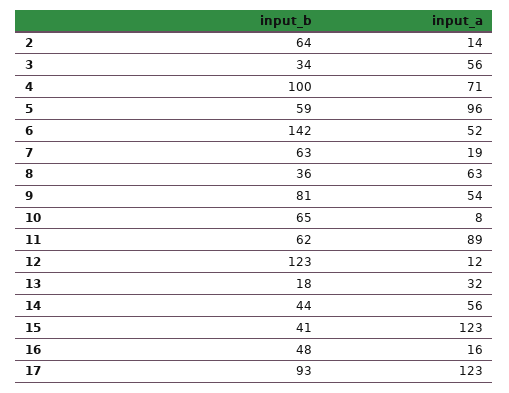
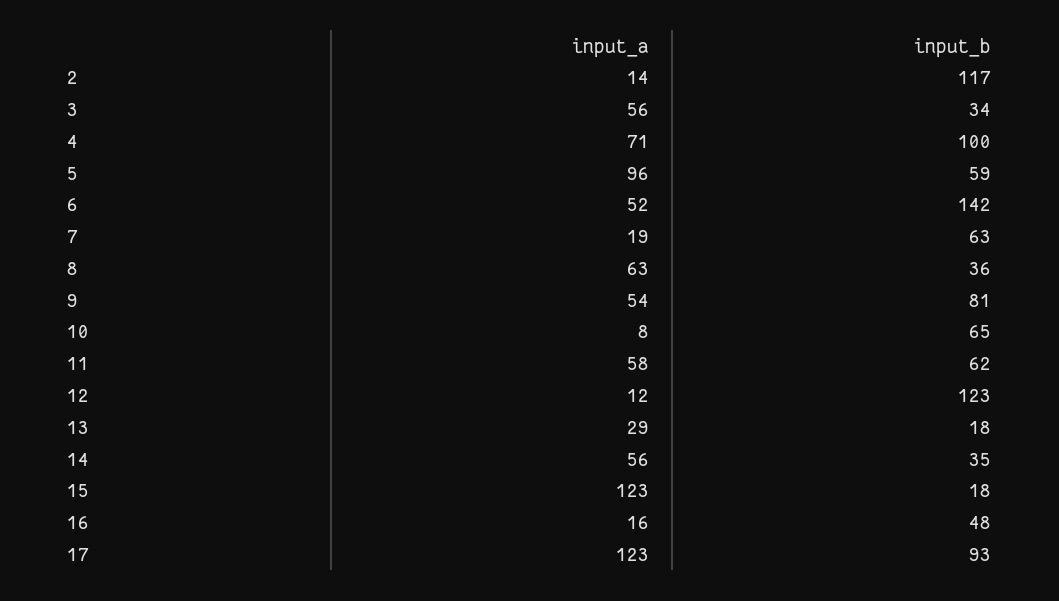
  {
    "input_b": {
-     "2": 64,
+     "2": 117,
      "3": 34,
      "4": 100,
      "5": 59,
      "6": 142,
      "7": 63,
      "8": 36,
      "9": 81,
      "10": 65,
      "11": 62,
      "12": 123,
      "13": 18,
-     "14": 44,
+     "14": 35,
-     "15": 41,
+     "15": 18,
      "16": 48,
      "17": 93
    },
    "input_a": {
      "2": 14,
      "3": 56,
      "4": 71,
      "5": 96,
      "6": 52,
      "7": 19,
      "8": 63,
      "9": 54,
      "10": 8,
-     "11": 89,
+     "11": 58,
      "12": 12,
-     "13": 32,
+     "13": 29,
      "14": 56,
      "15": 123,
      "16": 16,
      "17": 123
    }
  }

